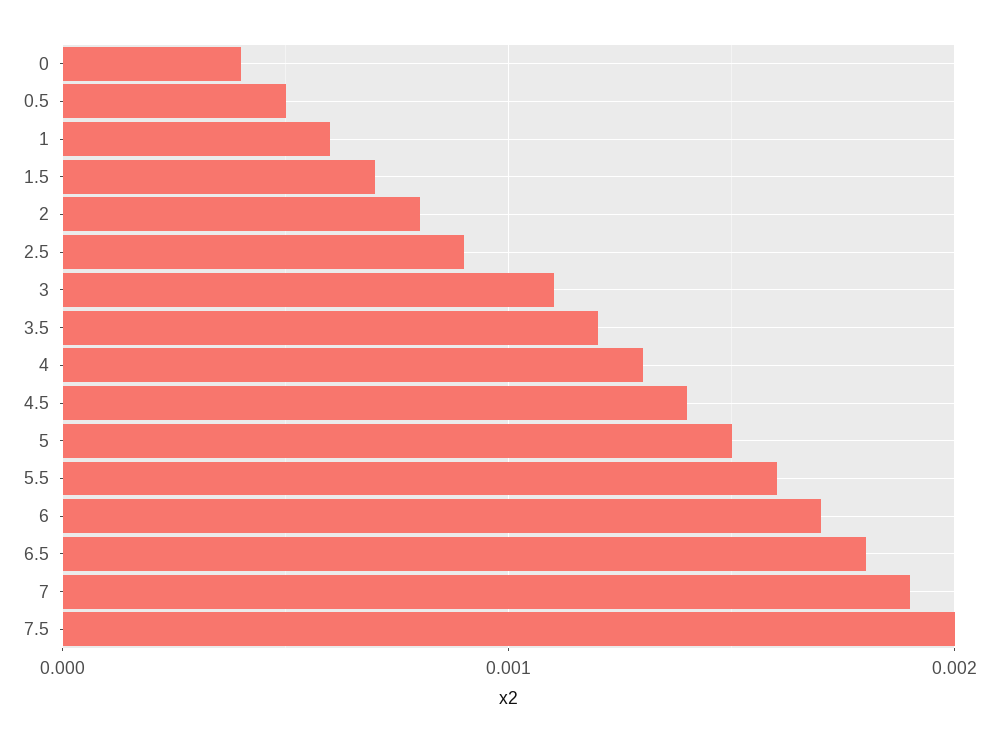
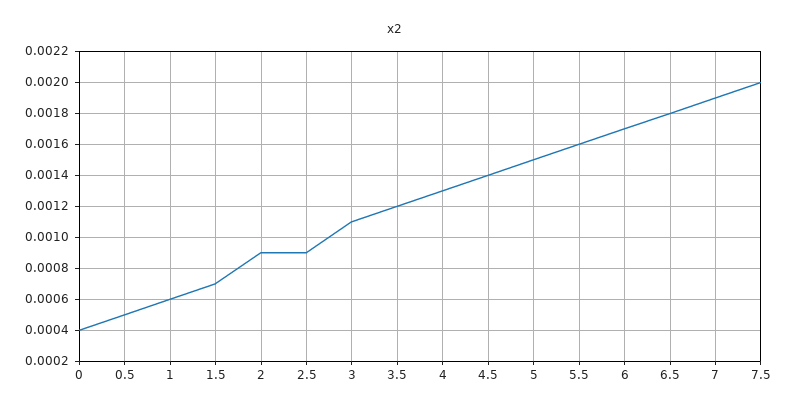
  {
    "0": 0.0004,
    "0.5": 0.0005,
    "1": 0.0006,
    "1.5": 0.0007,
-   "2": 0.0008,
+   "2": 0.0009,
    "2.5": 0.0009,
    "3": 0.0011,
    "3.5": 0.0012,
    "4": 0.0013,
    "4.5": 0.0014,
    "5": 0.0015,
    "5.5": 0.0016,
    "6": 0.0017,
    "6.5": 0.0018,
    "7": 0.0019,
    "7.5": 0.002
  }

